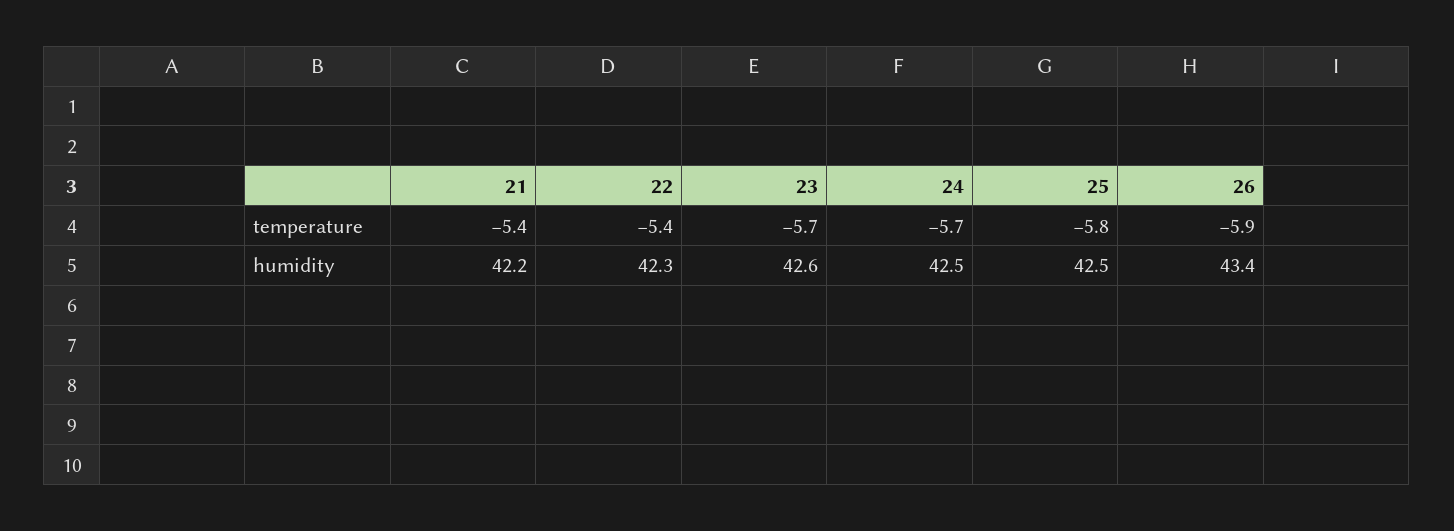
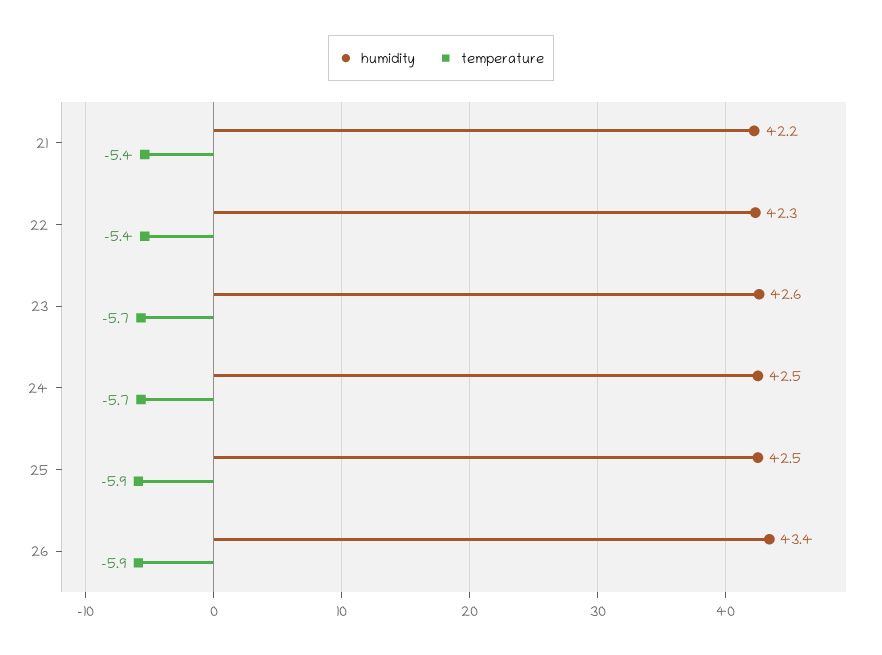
  {
    "temperature": {
      "21": -5.4,
      "22": -5.4,
      "23": -5.7,
      "24": -5.7,
-     "25": -5.8,
+     "25": -5.9,
      "26": -5.9
    },
    "humidity": {
      "21": 42.2,
      "22": 42.3,
      "23": 42.6,
      "24": 42.5,
      "25": 42.5,
      "26": 43.4
    }
  }

